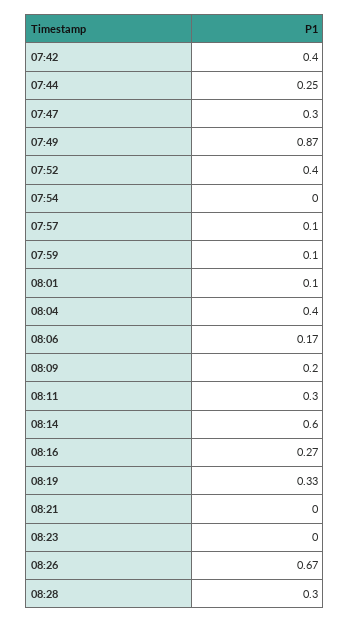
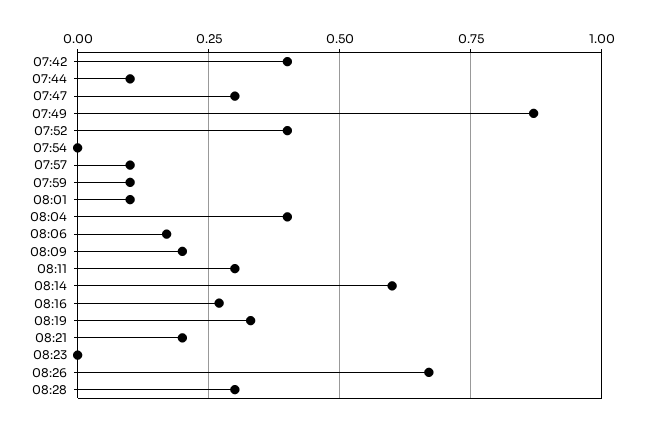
  {
    "07:42": 0.4,
-   "07:44": 0.25,
+   "07:44": 0.1,
    "07:47": 0.3,
    "07:49": 0.87,
    "07:52": 0.4,
    "07:54": 0,
    "07:57": 0.1,
    "07:59": 0.1,
    "08:01": 0.1,
    "08:04": 0.4,
    "08:06": 0.17,
    "08:09": 0.2,
    "08:11": 0.3,
    "08:14": 0.6,
    "08:16": 0.27,
    "08:19": 0.33,
-   "08:21": 0,
+   "08:21": 0.2,
    "08:23": 0,
    "08:26": 0.67,
    "08:28": 0.3
  }

